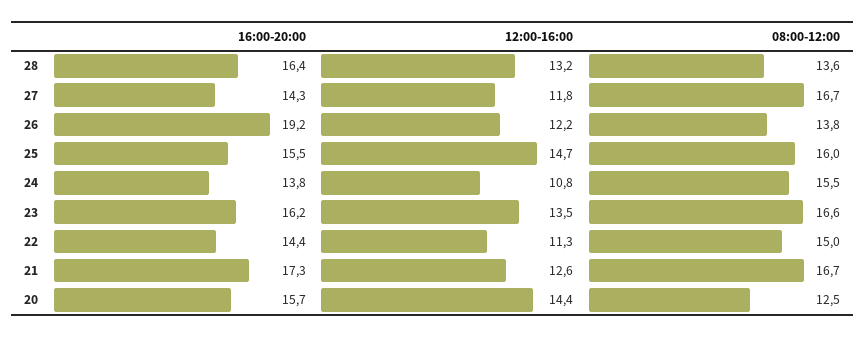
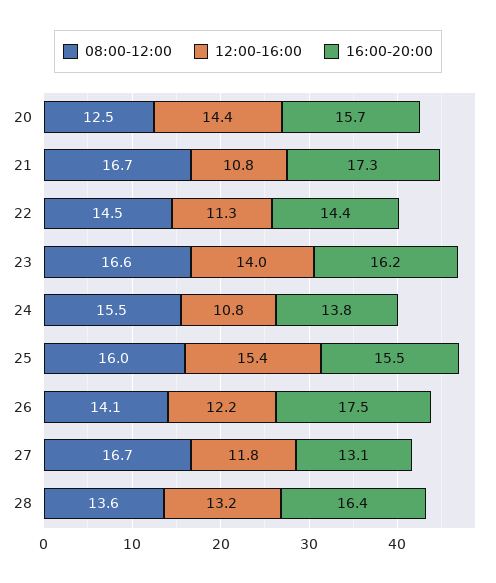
  {
    "16:00-20:00": {
      "28": 16.4,
-     "27": 14.3,
+     "27": 13.1,
-     "26": 19.2,
+     "26": 17.5,
      "25": 15.5,
      "24": 13.8,
      "23": 16.2,
      "22": 14.4,
      "21": 17.3,
      "20": 15.7
    },
    "12:00-16:00": {
      "28": 13.2,
      "27": 11.8,
      "26": 12.2,
-     "25": 14.7,
+     "25": 15.4,
      "24": 10.8,
-     "23": 13.5,
+     "23": 14,
      "22": 11.3,
-     "21": 12.6,
+     "21": 10.8,
      "20": 14.4
    },
    "08:00-12:00": {
      "28": 13.6,
      "27": 16.7,
-     "26": 13.8,
+     "26": 14.1,
      "25": 16,
      "24": 15.5,
      "23": 16.6,
-     "22": 15,
+     "22": 14.5,
      "21": 16.7,
      "20": 12.5
    }
  }

